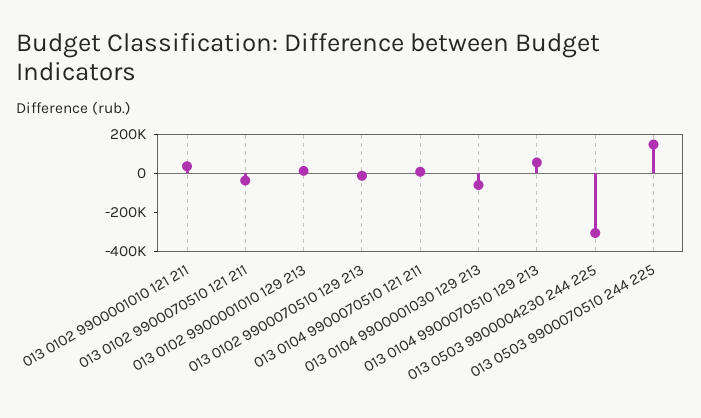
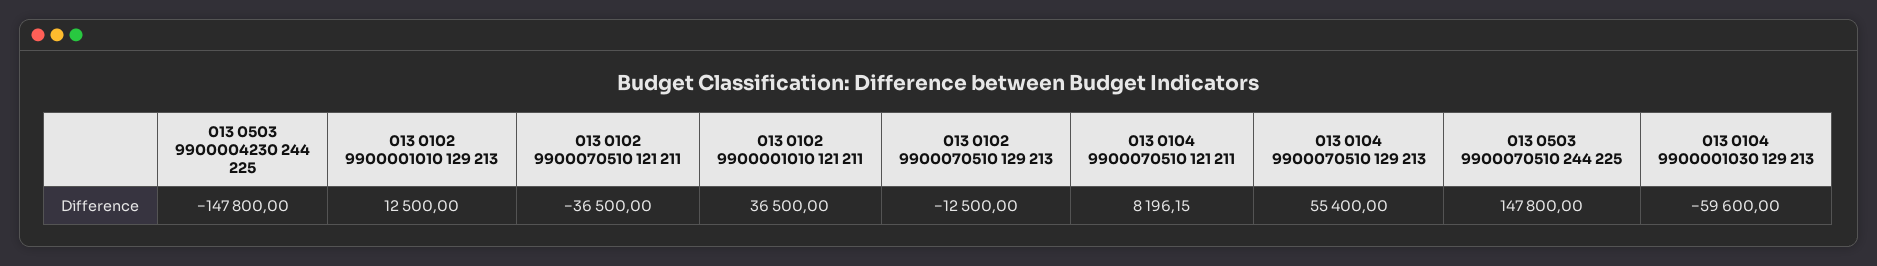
  {
    "013 0102 9900001010 121 211": 36500,
    "013 0102 9900070510 121 211": -36500,
    "013 0102 9900001010 129 213": 12500,
    "013 0102 9900070510 129 213": -12500,
    "013 0104 9900070510 121 211": 8196.15,
    "013 0104 9900001030 129 213": -59600,
    "013 0104 9900070510 129 213": 55400,
-   "013 0503 9900004230 244 225": -300000,
+   "013 0503 9900004230 244 225": -147800,
    "013 0503 9900070510 244 225": 147800
  }

